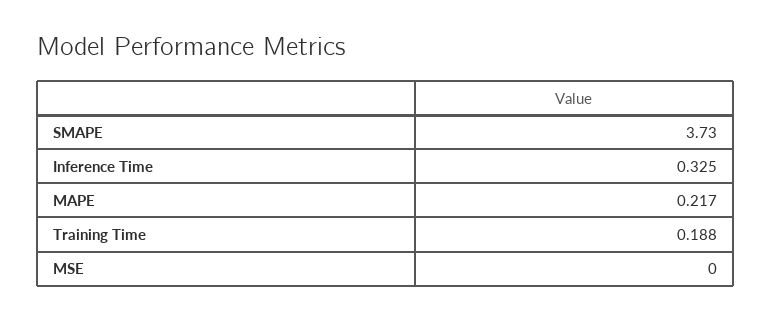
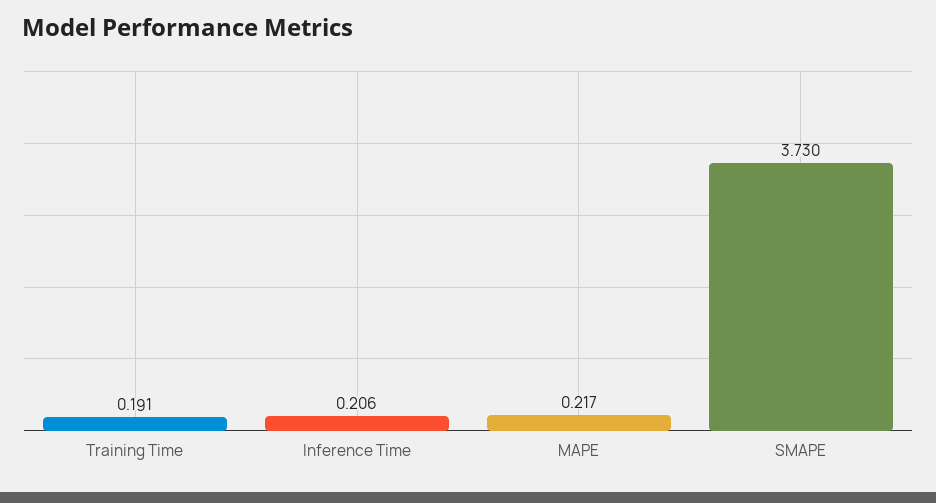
  {
    "SMAPE": 3.73,
-   "Inference Time": 0.325,
+   "Inference Time": 0.206,
    "MAPE": 0.217,
-   "Training Time": 0.188,
+   "Training Time": 0.191
-   "MSE": 0
  }

